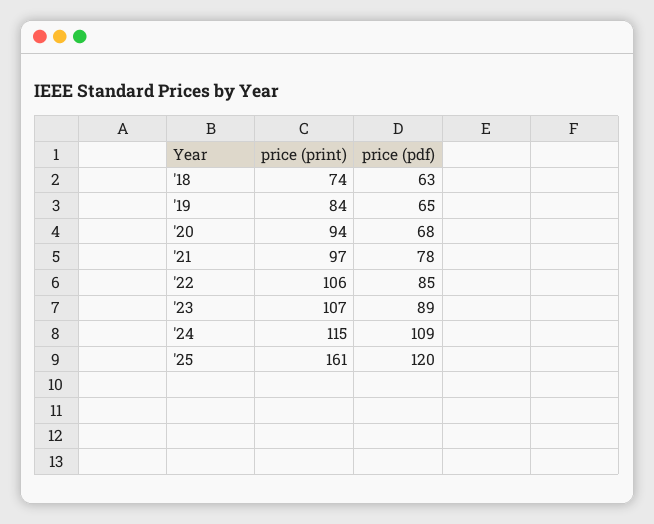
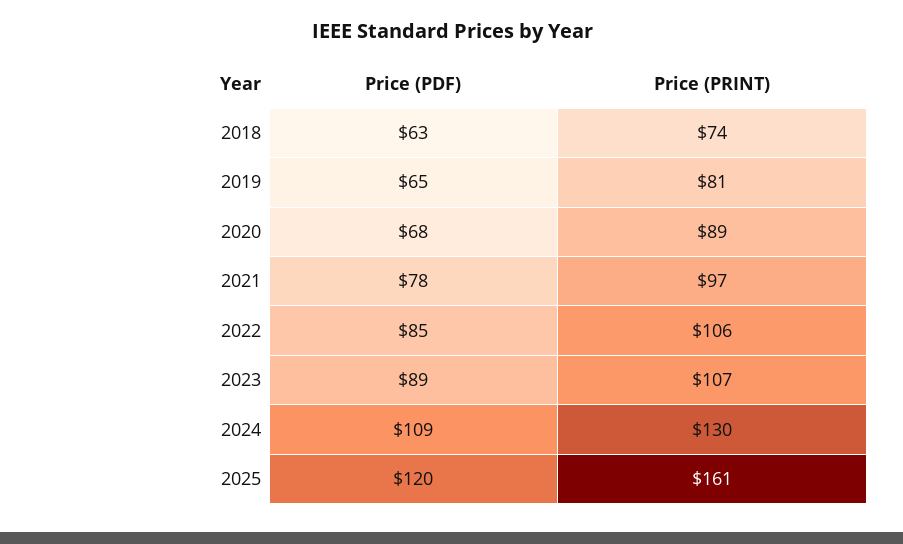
  {
    "price (print)": {
      "'18": 74,
-     "'19": 84,
+     "'19": 81,
-     "'20": 94,
+     "'20": 89,
      "'21": 97,
      "'22": 106,
      "'23": 107,
-     "'24": 115,
+     "'24": 130,
      "'25": 161
    },
    "price (pdf)": {
      "'18": 63,
      "'19": 65,
      "'20": 68,
      "'21": 78,
      "'22": 85,
      "'23": 89,
      "'24": 109,
      "'25": 120
    }
  }

